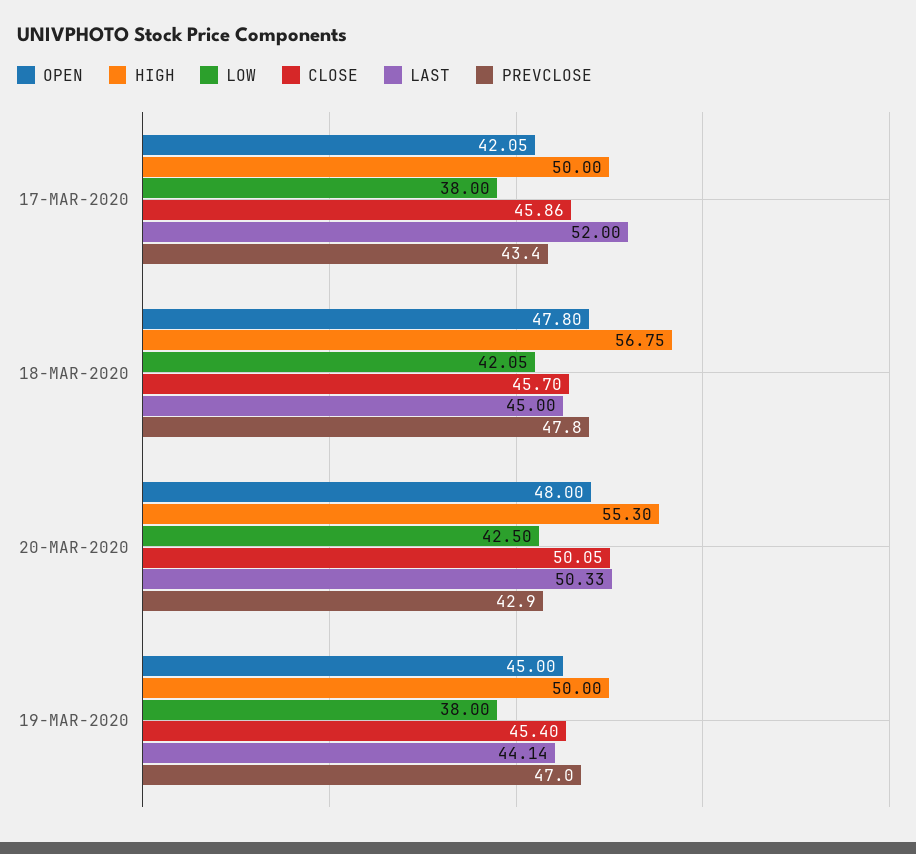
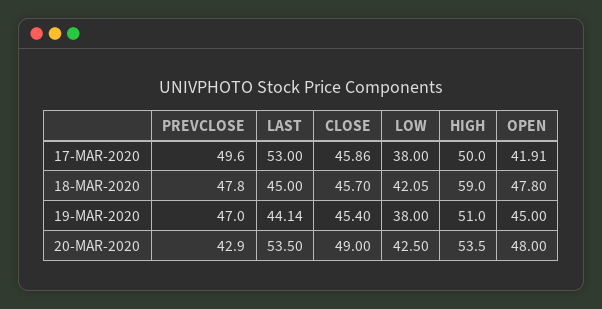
  {
    "OPEN": {
-     "17-MAR-2020": 42.05,
+     "17-MAR-2020": 41.91,
      "18-MAR-2020": 47.8,
      "20-MAR-2020": 48,
      "19-MAR-2020": 45
    },
    "HIGH": {
      "17-MAR-2020": 50,
-     "18-MAR-2020": 56.75,
+     "18-MAR-2020": 59,
-     "20-MAR-2020": 55.3,
+     "20-MAR-2020": 53.5,
-     "19-MAR-2020": 50
+     "19-MAR-2020": 51
    },
    "LOW": {
      "17-MAR-2020": 38,
      "18-MAR-2020": 42.05,
      "20-MAR-2020": 42.5,
      "19-MAR-2020": 38
    },
    "CLOSE": {
      "17-MAR-2020": 45.86,
      "18-MAR-2020": 45.7,
-     "20-MAR-2020": 50.05,
+     "20-MAR-2020": 49,
      "19-MAR-2020": 45.4
    },
    "LAST": {
-     "17-MAR-2020": 52,
+     "17-MAR-2020": 53,
      "18-MAR-2020": 45,
-     "20-MAR-2020": 50.33,
+     "20-MAR-2020": 53.5,
      "19-MAR-2020": 44.14
    },
    "PREVCLOSE": {
-     "17-MAR-2020": 43.4,
+     "17-MAR-2020": 49.6,
      "18-MAR-2020": 47.8,
      "20-MAR-2020": 42.9,
      "19-MAR-2020": 47
    }
  }

